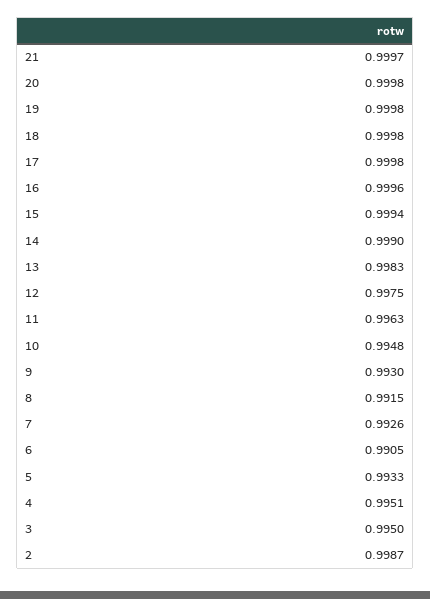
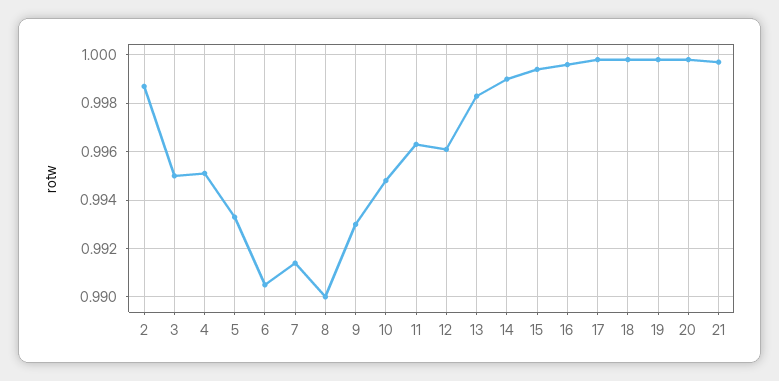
  {
    "21": 0.9997,
    "20": 0.9998,
    "19": 0.9998,
    "18": 0.9998,
    "17": 0.9998,
    "16": 0.9996,
    "15": 0.9994,
    "14": 0.999,
    "13": 0.9983,
-   "12": 0.9975,
+   "12": 0.996,
    "11": 0.9963,
    "10": 0.9948,
    "9": 0.993,
-   "8": 0.9915,
+   "8": 0.99,
-   "7": 0.9926,
+   "7": 0.9915,
    "6": 0.9905,
    "5": 0.9933,
    "4": 0.9951,
    "3": 0.995,
    "2": 0.9987
  }

